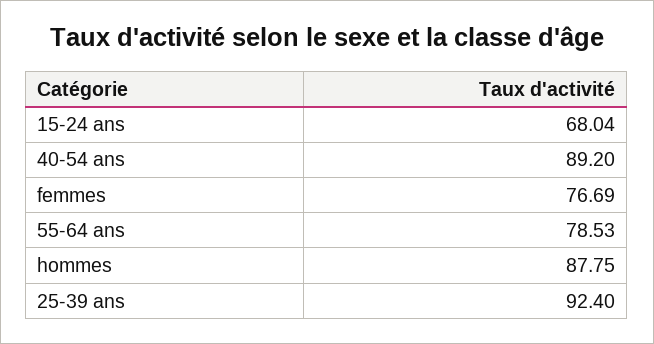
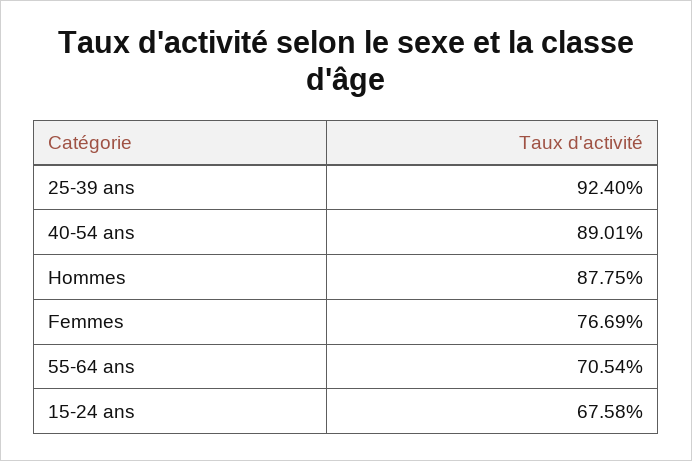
  {
-   "15-24 ans": 68.04,
+   "15-24 ans": 67.58,
-   "40-54 ans": 89.2,
+   "40-54 ans": 89.01,
    "femmes": 76.69,
-   "55-64 ans": 78.53,
+   "55-64 ans": 70.54,
    "hommes": 87.75,
    "25-39 ans": 92.4
  }

